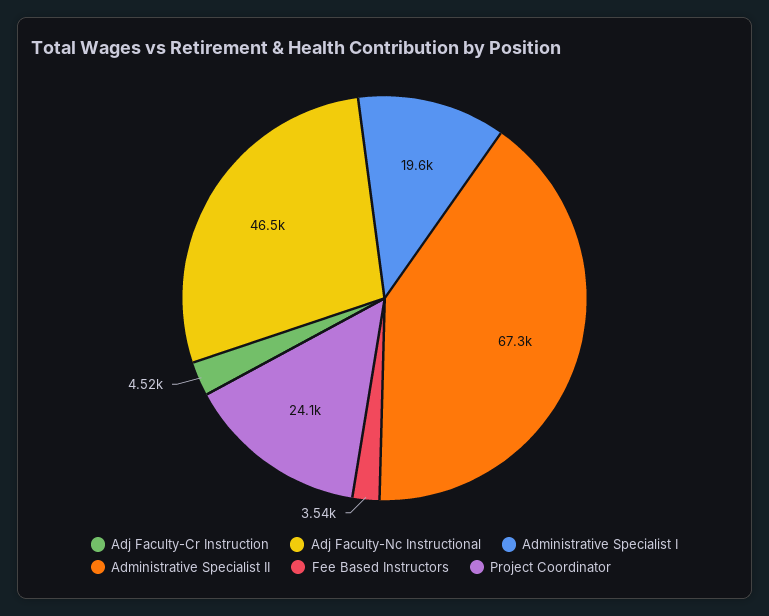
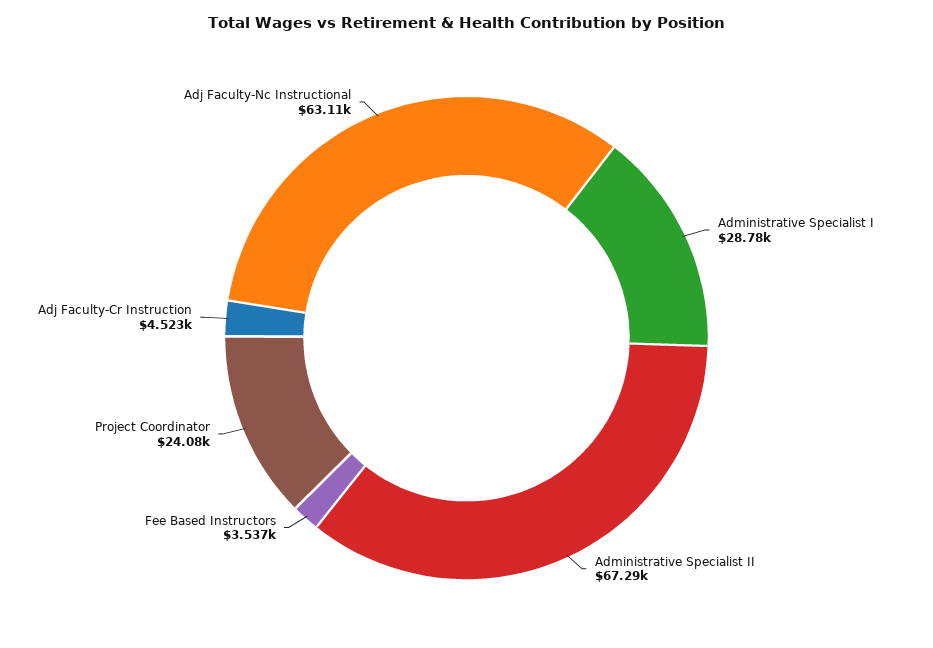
  {
    "Adj Faculty-Cr Instruction": 4523,
-   "Adj Faculty-Nc Instructional": 46500,
+   "Adj Faculty-Nc Instructional": 63110,
-   "Administrative Specialist I": 19600,
+   "Administrative Specialist I": 28780,
    "Administrative Specialist II": 67290,
    "Fee Based Instructors": 3537,
    "Project Coordinator": 24080
  }

